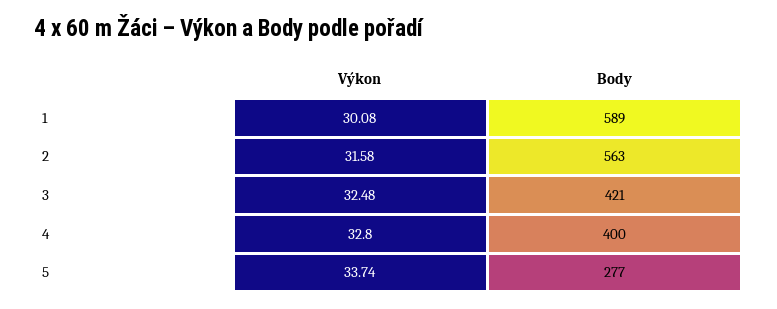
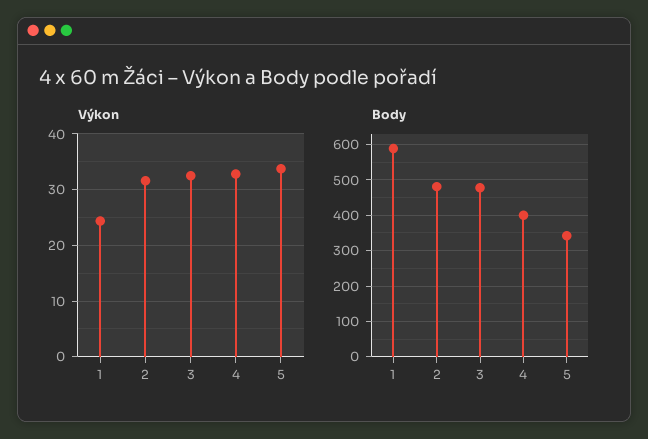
  {
    "Výkon": {
-     "1": 30.08,
+     "1": 24,
      "2": 31.58,
      "3": 32.48,
      "4": 32.8,
      "5": 33.74
    },
    "Body": {
      "1": 589,
-     "2": 563,
+     "2": 480,
-     "3": 421,
+     "3": 480,
      "4": 400,
-     "5": 277
+     "5": 340
    }
  }

